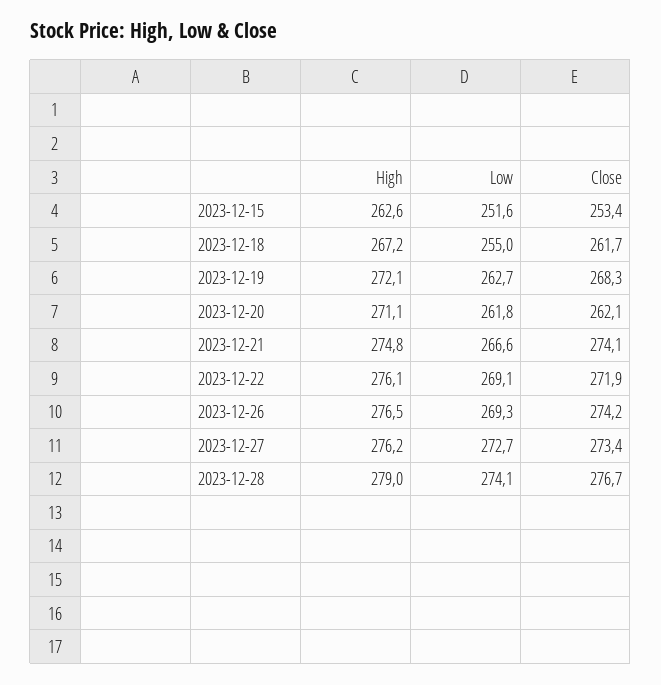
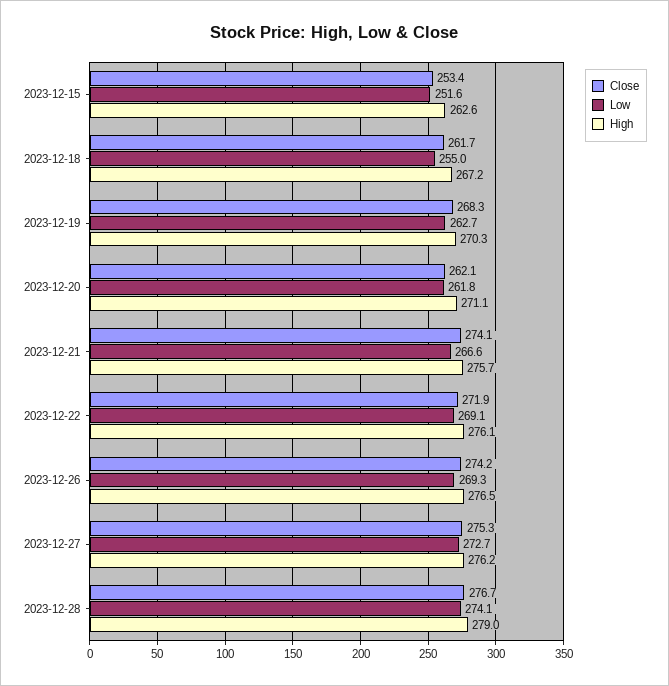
  {
    "High": {
      "2023-12-15": 262.6,
      "2023-12-18": 267.2,
-     "2023-12-19": 272.1,
+     "2023-12-19": 270.3,
      "2023-12-20": 271.1,
-     "2023-12-21": 274.8,
+     "2023-12-21": 275.7,
      "2023-12-22": 276.1,
      "2023-12-26": 276.5,
      "2023-12-27": 276.2,
      "2023-12-28": 279
    },
    "Low": {
      "2023-12-15": 251.6,
      "2023-12-18": 255,
      "2023-12-19": 262.7,
      "2023-12-20": 261.8,
      "2023-12-21": 266.6,
      "2023-12-22": 269.1,
      "2023-12-26": 269.3,
      "2023-12-27": 272.7,
      "2023-12-28": 274.1
    },
    "Close": {
      "2023-12-15": 253.4,
      "2023-12-18": 261.7,
      "2023-12-19": 268.3,
      "2023-12-20": 262.1,
      "2023-12-21": 274.1,
      "2023-12-22": 271.9,
      "2023-12-26": 274.2,
-     "2023-12-27": 273.4,
+     "2023-12-27": 275.3,
      "2023-12-28": 276.7
    }
  }

